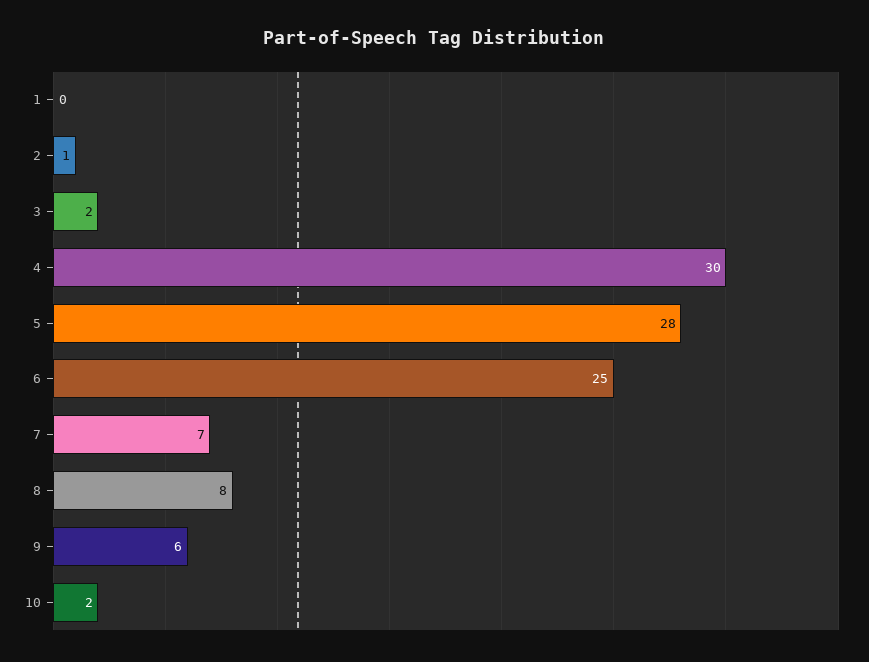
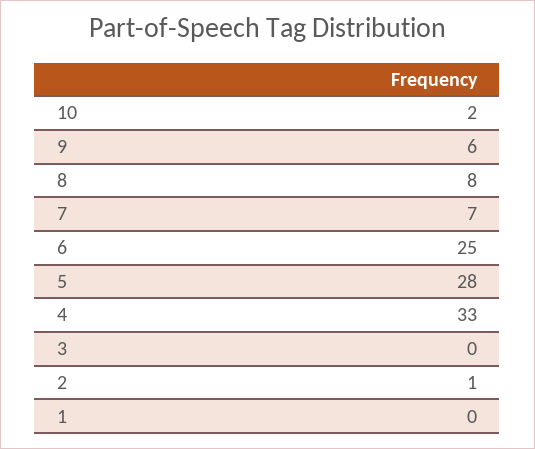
  {
    "1": 0,
    "2": 1,
-   "3": 2,
+   "3": 0,
-   "4": 30,
+   "4": 33,
    "5": 28,
    "6": 25,
    "7": 7,
    "8": 8,
    "9": 6,
    "10": 2
  }

